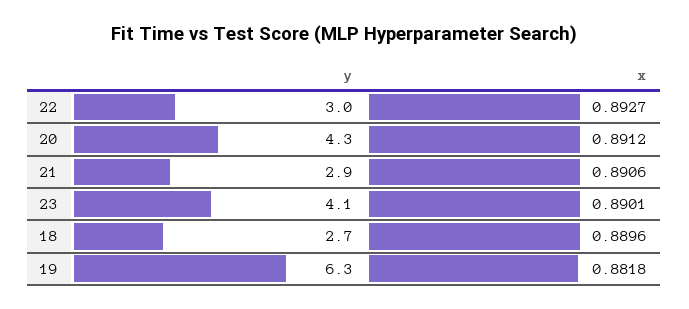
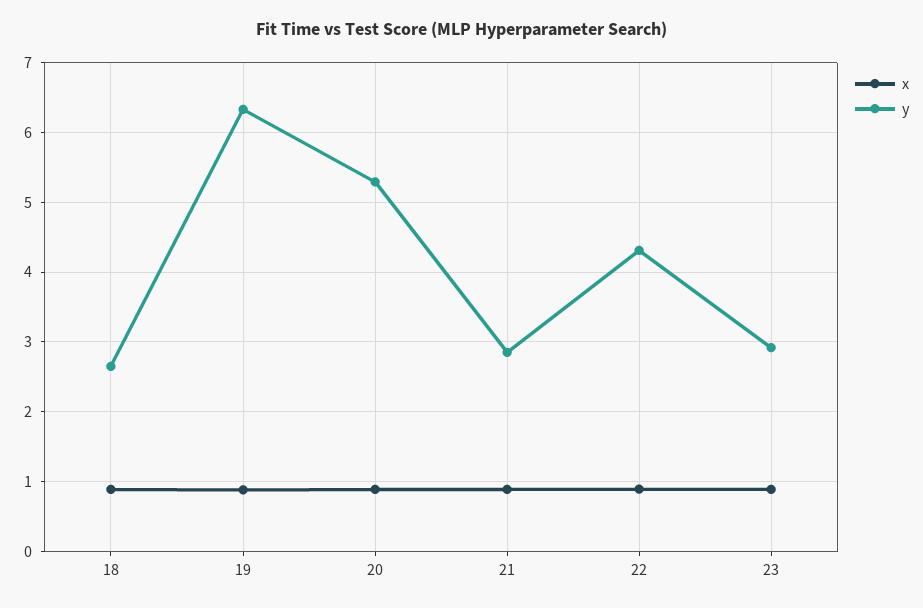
  {
    "y": {
-     "22": 3,
+     "22": 4.3,
-     "20": 4.3,
+     "20": 5.3,
      "21": 2.9,
-     "23": 4.1,
+     "23": 2.9,
      "18": 2.7,
      "19": 6.3
    },
    "x": {
      "22": 0.8927,
      "20": 0.8912,
      "21": 0.8906,
      "23": 0.8901,
      "18": 0.8896,
      "19": 0.8818
    }
  }

